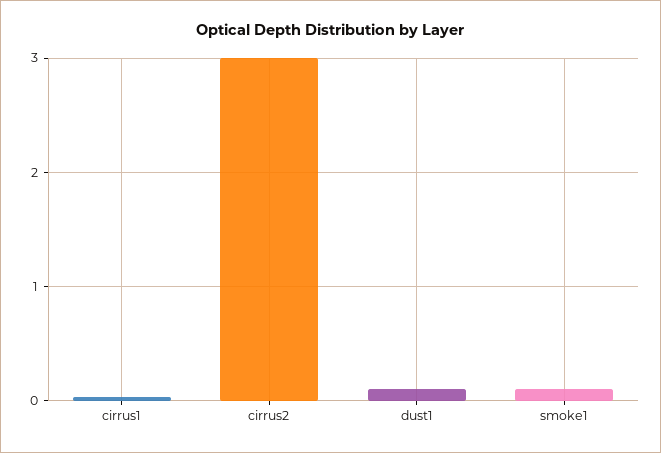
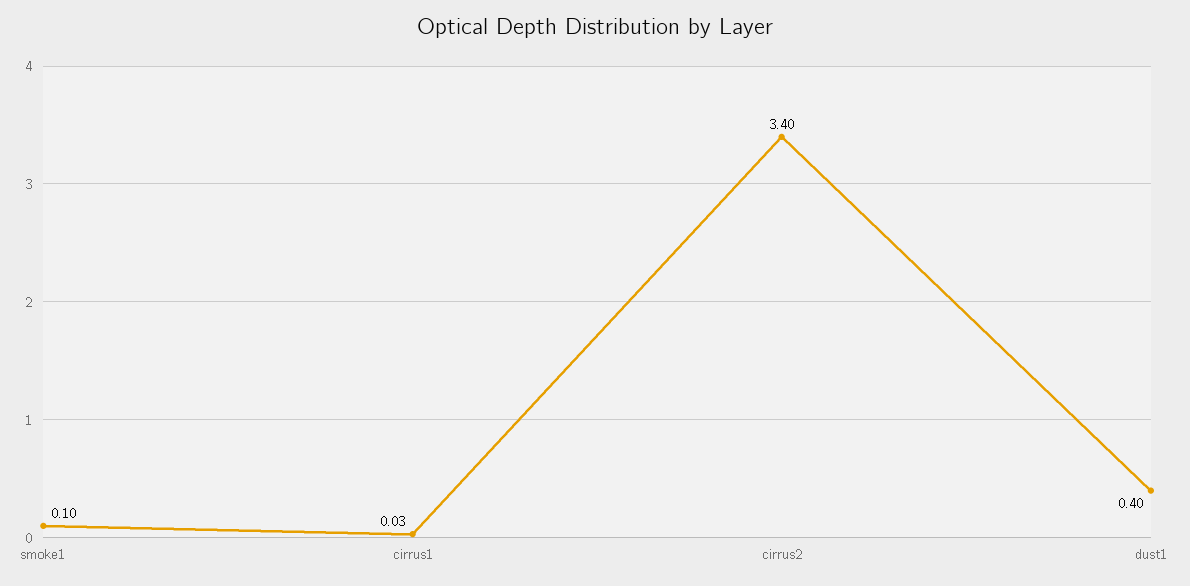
  {
    "cirrus1": 0.03,
-   "cirrus2": 3,
+   "cirrus2": 3.4,
-   "dust1": 0.1,
+   "dust1": 0.4,
    "smoke1": 0.1
  }

